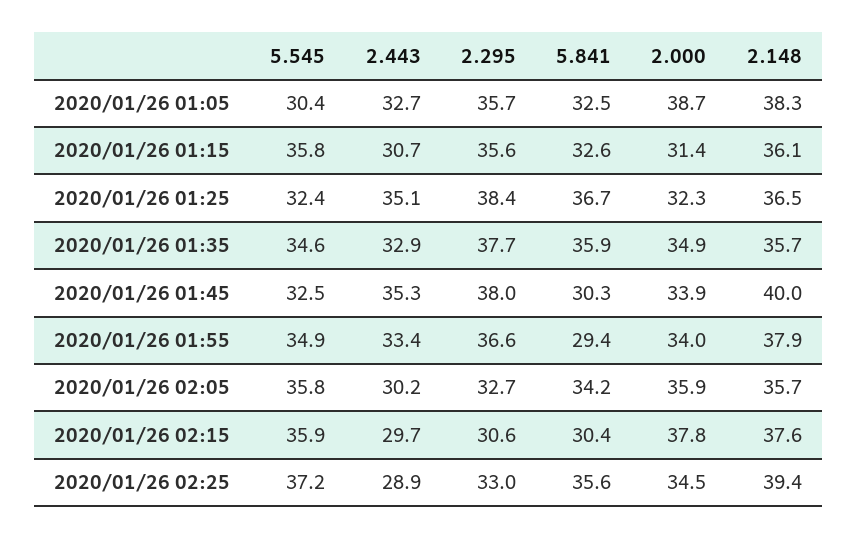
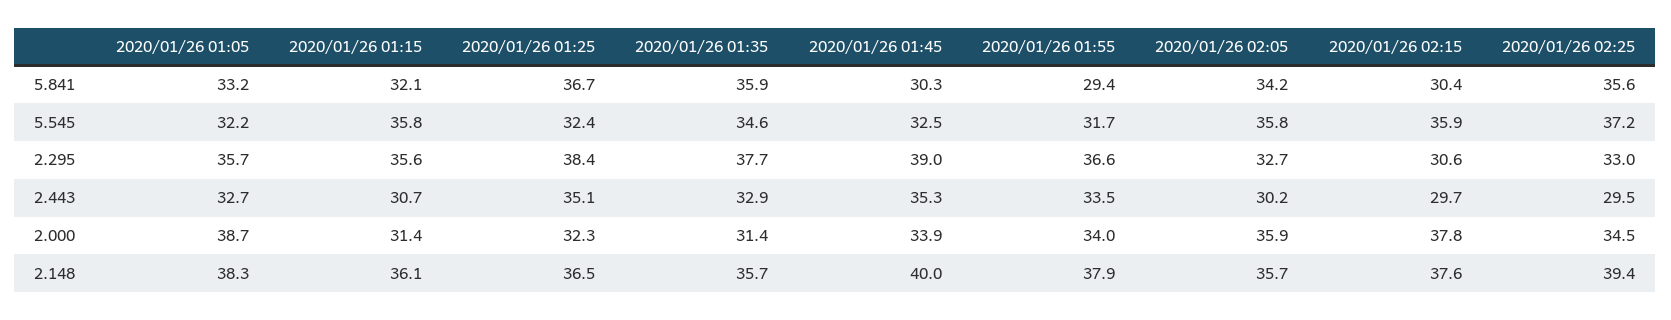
  {
    "5.545": {
-     "2020/01/26 01:05": 30.4,
+     "2020/01/26 01:05": 32.2,
      "2020/01/26 01:15": 35.8,
      "2020/01/26 01:25": 32.4,
      "2020/01/26 01:35": 34.6,
      "2020/01/26 01:45": 32.5,
-     "2020/01/26 01:55": 34.9,
+     "2020/01/26 01:55": 31.7,
      "2020/01/26 02:05": 35.8,
      "2020/01/26 02:15": 35.9,
      "2020/01/26 02:25": 37.2
    },
    "2.443": {
      "2020/01/26 01:05": 32.7,
      "2020/01/26 01:15": 30.7,
      "2020/01/26 01:25": 35.1,
      "2020/01/26 01:35": 32.9,
      "2020/01/26 01:45": 35.3,
-     "2020/01/26 01:55": 33.4,
+     "2020/01/26 01:55": 33.5,
      "2020/01/26 02:05": 30.2,
      "2020/01/26 02:15": 29.7,
-     "2020/01/26 02:25": 28.9
+     "2020/01/26 02:25": 29.5
    },
    "2.295": {
      "2020/01/26 01:05": 35.7,
      "2020/01/26 01:15": 35.6,
      "2020/01/26 01:25": 38.4,
      "2020/01/26 01:35": 37.7,
-     "2020/01/26 01:45": 38,
+     "2020/01/26 01:45": 39,
      "2020/01/26 01:55": 36.6,
      "2020/01/26 02:05": 32.7,
      "2020/01/26 02:15": 30.6,
      "2020/01/26 02:25": 33
    },
    "5.841": {
-     "2020/01/26 01:05": 32.5,
+     "2020/01/26 01:05": 33.2,
-     "2020/01/26 01:15": 32.6,
+     "2020/01/26 01:15": 32.1,
      "2020/01/26 01:25": 36.7,
      "2020/01/26 01:35": 35.9,
      "2020/01/26 01:45": 30.3,
      "2020/01/26 01:55": 29.4,
      "2020/01/26 02:05": 34.2,
      "2020/01/26 02:15": 30.4,
      "2020/01/26 02:25": 35.6
    },
    "2.000": {
      "2020/01/26 01:05": 38.7,
      "2020/01/26 01:15": 31.4,
      "2020/01/26 01:25": 32.3,
-     "2020/01/26 01:35": 34.9,
+     "2020/01/26 01:35": 31.4,
      "2020/01/26 01:45": 33.9,
      "2020/01/26 01:55": 34,
      "2020/01/26 02:05": 35.9,
      "2020/01/26 02:15": 37.8,
      "2020/01/26 02:25": 34.5
    },
    "2.148": {
      "2020/01/26 01:05": 38.3,
      "2020/01/26 01:15": 36.1,
      "2020/01/26 01:25": 36.5,
      "2020/01/26 01:35": 35.7,
      "2020/01/26 01:45": 40,
      "2020/01/26 01:55": 37.9,
      "2020/01/26 02:05": 35.7,
      "2020/01/26 02:15": 37.6,
      "2020/01/26 02:25": 39.4
    }
  }

